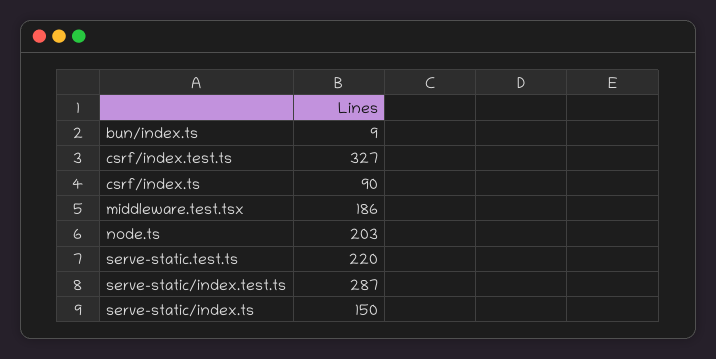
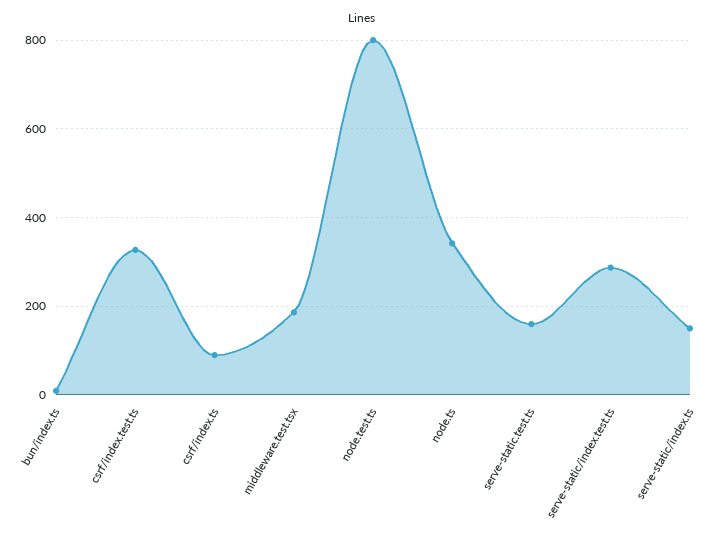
  {
    "bun/index.ts": 9,
    "csrf/index.test.ts": 327,
    "csrf/index.ts": 90,
    "middleware.test.tsx": 186,
-   "node.ts": 203,
+   "node.ts": 340,
-   "serve-static.test.ts": 220,
+   "serve-static.test.ts": 160,
    "serve-static/index.test.ts": 287,
-   "serve-static/index.ts": 150
+   "serve-static/index.ts": 150,
+   "node.test.ts": 800
  }

